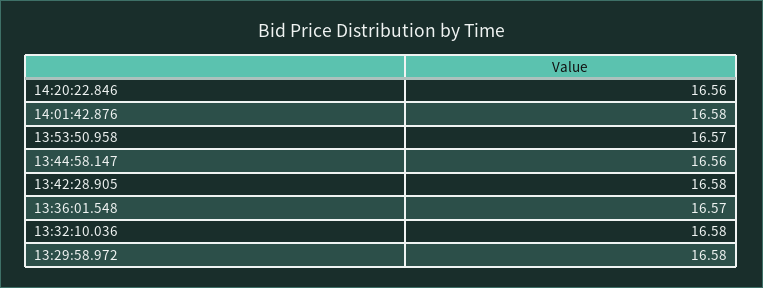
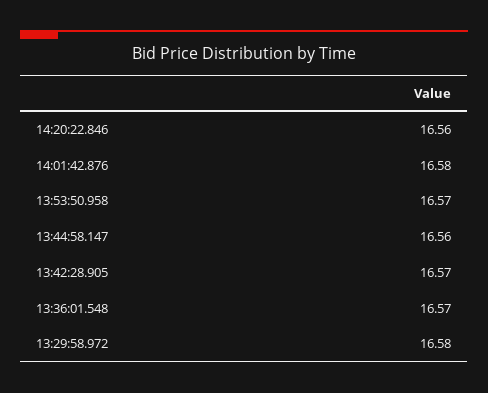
  {
    "14:20:22.846": 16.56,
    "14:01:42.876": 16.58,
    "13:53:50.958": 16.57,
    "13:44:58.147": 16.56,
-   "13:42:28.905": 16.58,
+   "13:42:28.905": 16.57,
    "13:36:01.548": 16.57,
-   "13:32:10.036": 16.58,
    "13:29:58.972": 16.58
  }

